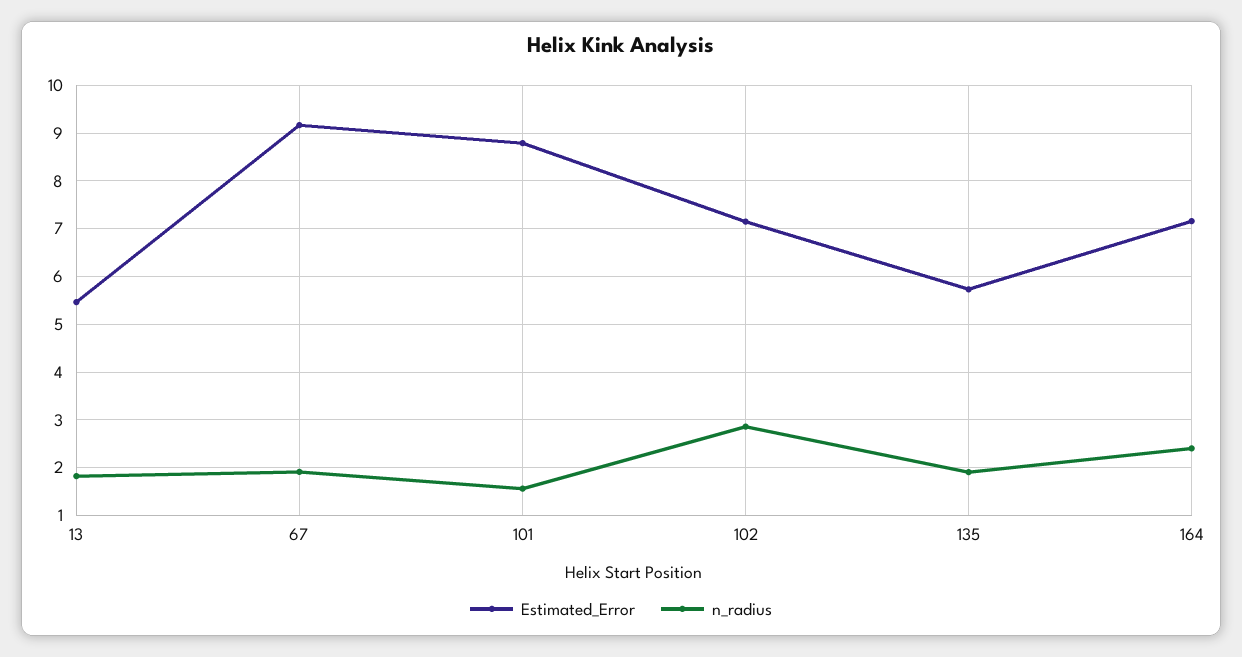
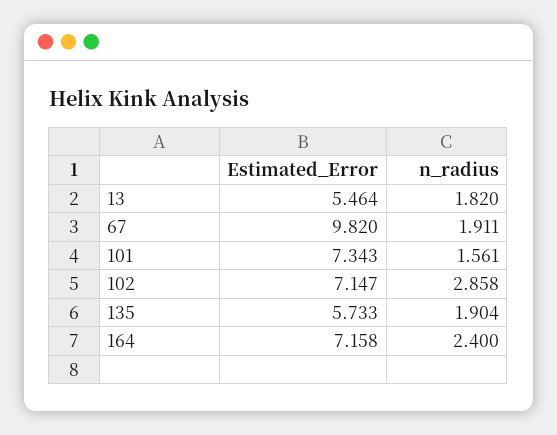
  {
    "Estimated_Error": {
      "13": 5.464,
-     "67": 9.2,
+     "67": 9.82,
-     "101": 8.8,
+     "101": 7.343,
      "102": 7.147,
      "135": 5.733,
      "164": 7.158
    },
    "n_radius": {
      "13": 1.82,
      "67": 1.911,
      "101": 1.561,
      "102": 2.858,
      "135": 1.904,
      "164": 2.4
    }
  }

